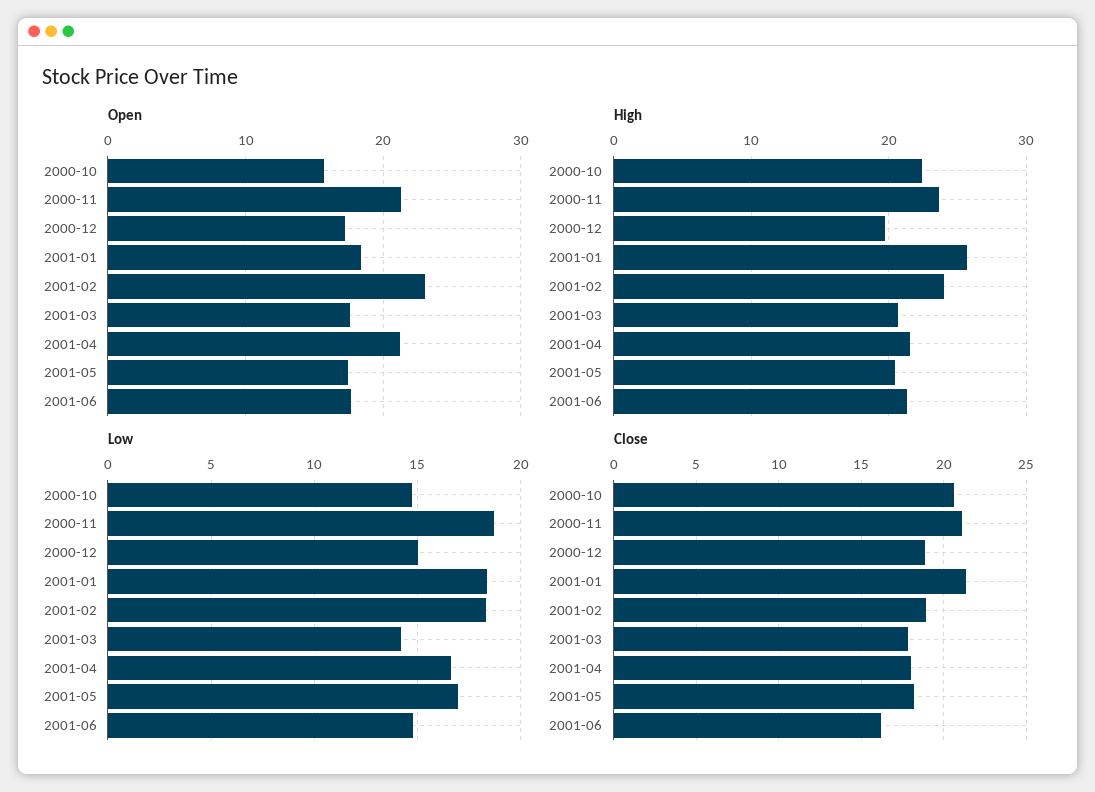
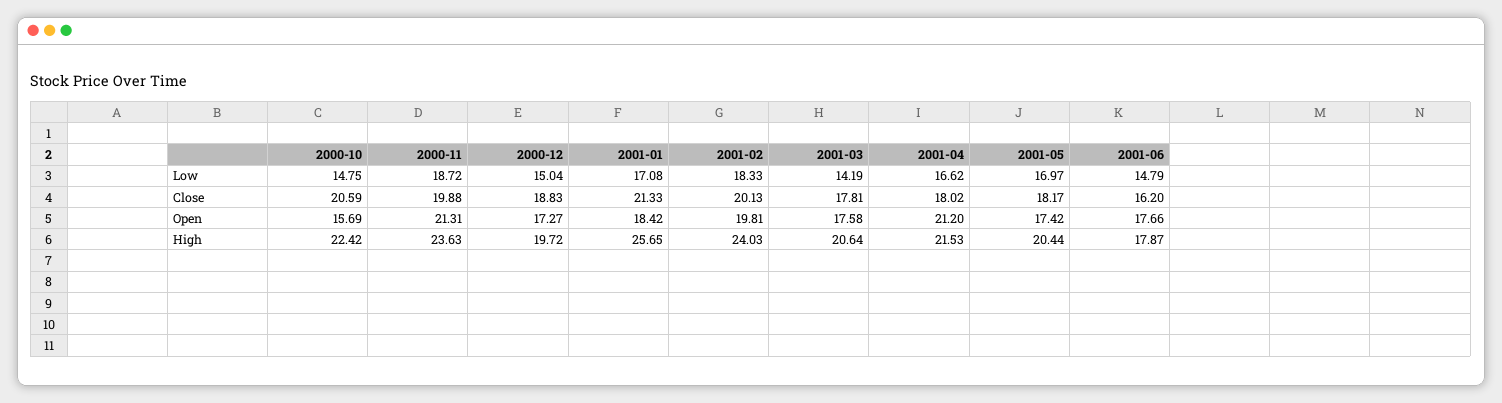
  {
    "Open": {
      "2000-10": 15.69,
      "2000-11": 21.31,
      "2000-12": 17.27,
      "2001-01": 18.42,
-     "2001-02": 23,
+     "2001-02": 19.81,
      "2001-03": 17.58,
      "2001-04": 21.2,
      "2001-05": 17.42,
      "2001-06": 17.66
    },
    "High": {
      "2000-10": 22.42,
      "2000-11": 23.63,
      "2000-12": 19.72,
      "2001-01": 25.65,
      "2001-02": 24.03,
      "2001-03": 20.64,
      "2001-04": 21.53,
      "2001-05": 20.44,
-     "2001-06": 21
+     "2001-06": 17.87
    },
    "Low": {
      "2000-10": 14.75,
      "2000-11": 18.72,
      "2000-12": 15.04,
-     "2001-01": 18.5,
+     "2001-01": 17.08,
      "2001-02": 18.33,
      "2001-03": 14.19,
      "2001-04": 16.62,
      "2001-05": 16.97,
      "2001-06": 14.79
    },
    "Close": {
      "2000-10": 20.59,
-     "2000-11": 21,
+     "2000-11": 19.88,
      "2000-12": 18.83,
      "2001-01": 21.33,
-     "2001-02": 19,
+     "2001-02": 20.13,
      "2001-03": 17.81,
      "2001-04": 18.02,
      "2001-05": 18.17,
      "2001-06": 16.2
    }
  }

